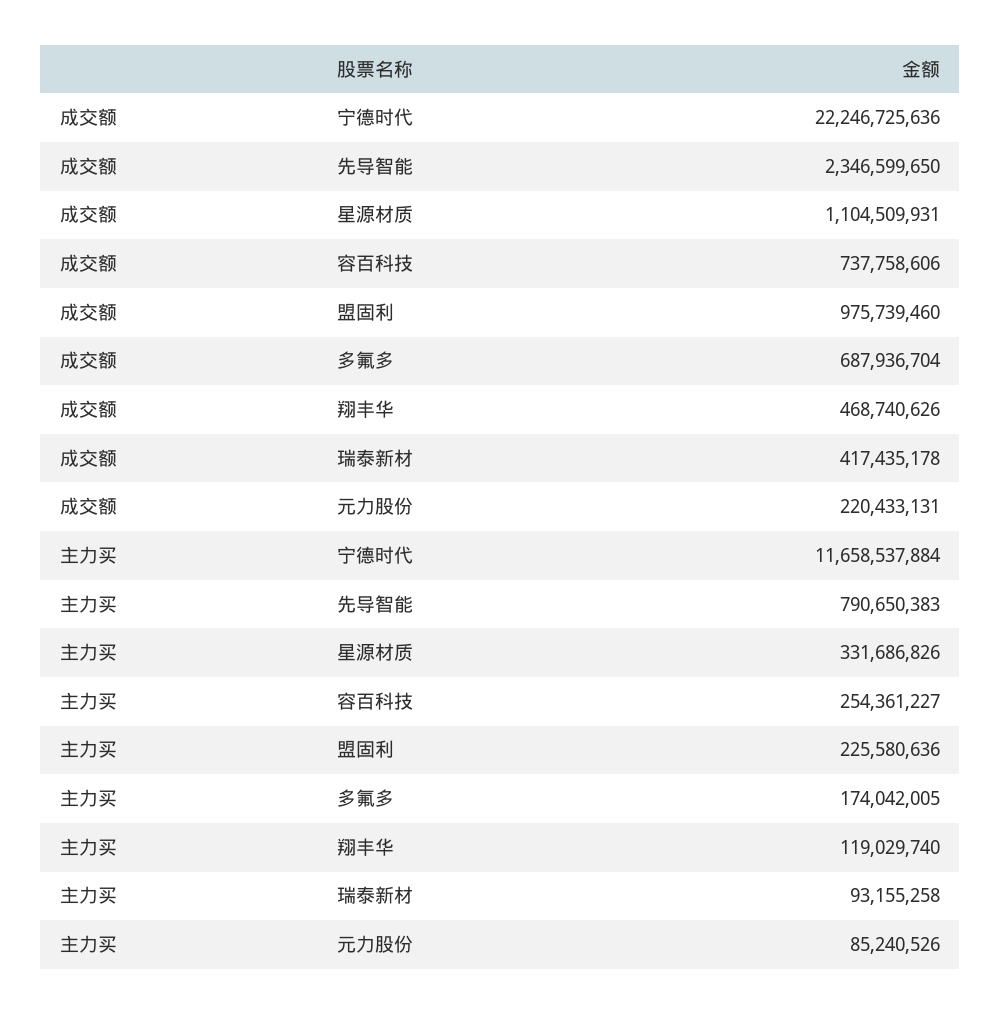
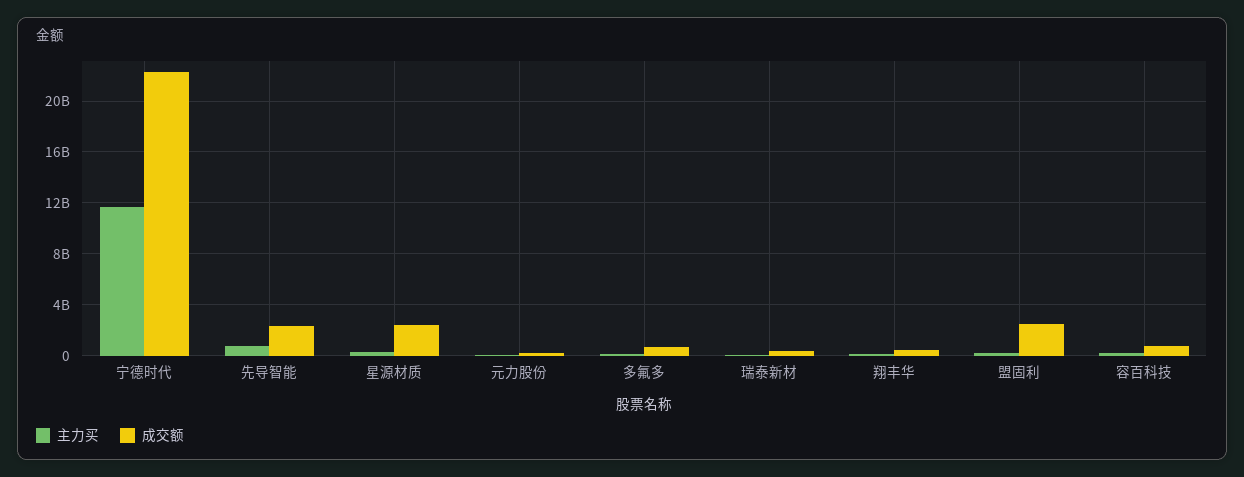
  {
    "成交额": {
      "宁德时代": 22246725636,
      "先导智能": 2346599650,
-     "星源材质": 1104509931,
+     "星源材质": 2500000000,
      "容百科技": 737758606,
-     "盟固利": 975739460,
+     "盟固利": 2500000000,
      "多氟多": 687936704,
      "翔丰华": 468740626,
      "瑞泰新材": 417435178,
      "元力股份": 220433131
    },
    "主力买": {
      "宁德时代": 11658537884,
      "先导智能": 790650383,
      "星源材质": 331686826,
      "容百科技": 254361227,
      "盟固利": 225580636,
      "多氟多": 174042005,
      "翔丰华": 119029740,
      "瑞泰新材": 93155258,
      "元力股份": 85240526
    }
  }

